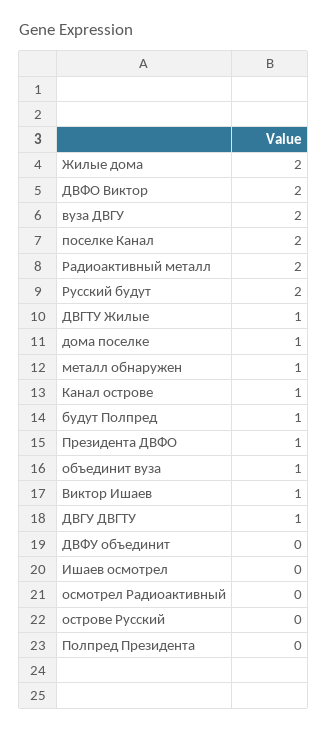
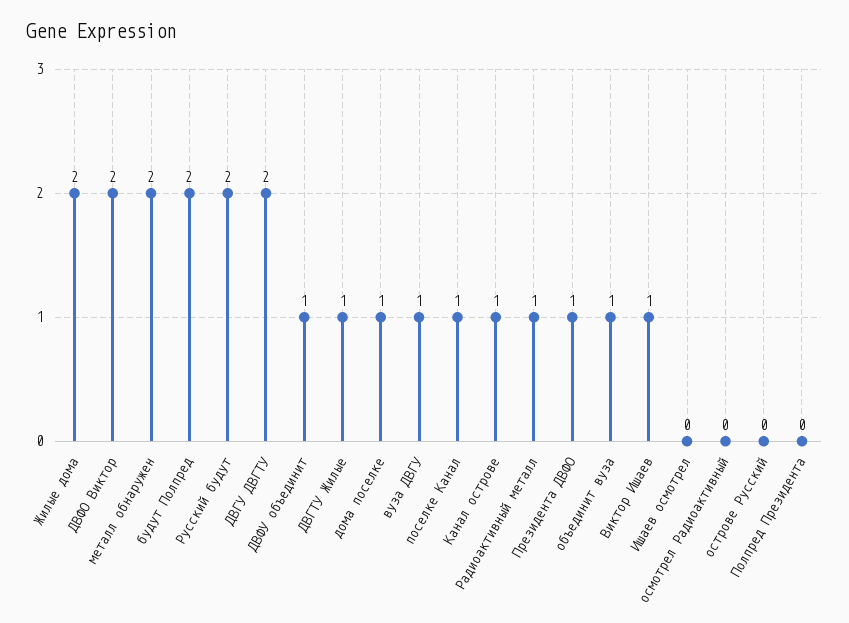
  {
    "Жилые дома": 2,
    "ДВФО Виктор": 2,
-   "вуза ДВГУ": 2,
+   "вуза ДВГУ": 1,
-   "поселке Канал": 2,
+   "поселке Канал": 1,
-   "Радиоактивный металл": 2,
+   "Радиоактивный металл": 1,
    "Русский будут": 2,
    "ДВГТУ Жилые": 1,
    "дома поселке": 1,
-   "металл обнаружен": 1,
+   "металл обнаружен": 2,
    "Канал острове": 1,
-   "будут Полпред": 1,
+   "будут Полпред": 2,
    "Президента ДВФО": 1,
    "объединит вуза": 1,
    "Виктор Ишаев": 1,
-   "ДВГУ ДВГТУ": 1,
+   "ДВГУ ДВГТУ": 2,
-   "ДВФУ объединит": 0,
+   "ДВФУ объединит": 1,
    "Ишаев осмотрел": 0,
    "осмотрел Радиоактивный": 0,
    "острове Русский": 0,
    "Полпред Президента": 0
  }

